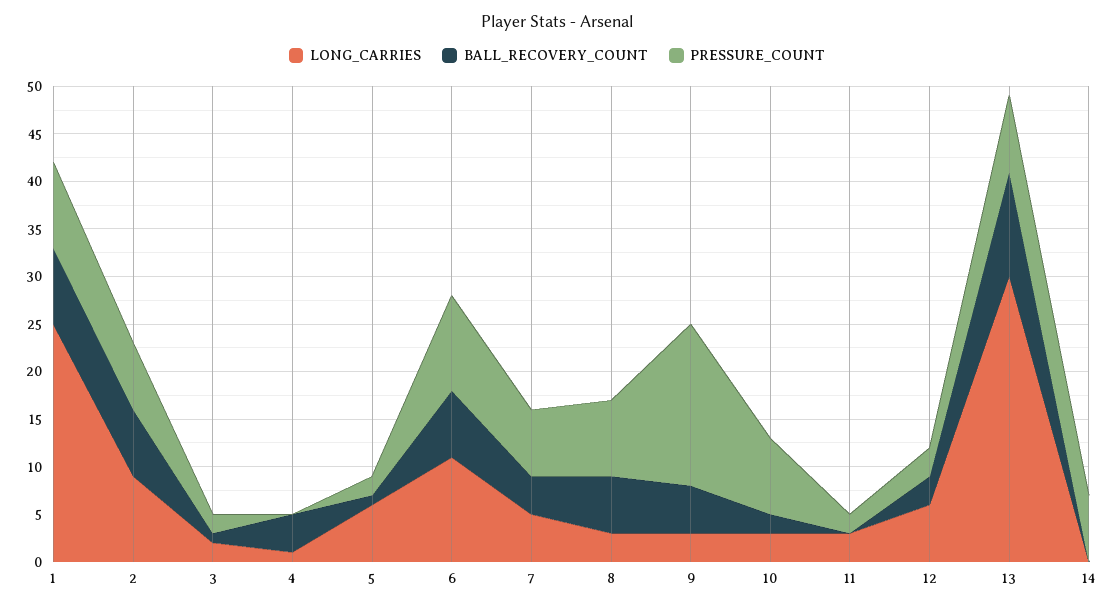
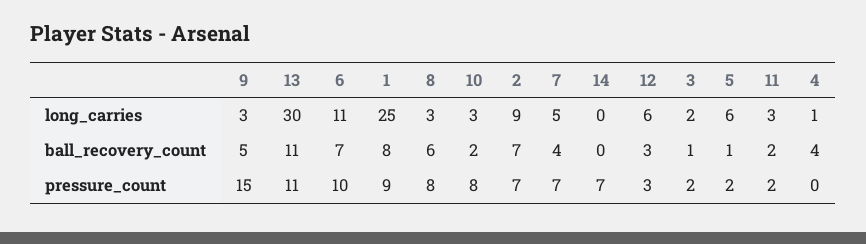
  {
    "LONG_CARRIES": {
      "1": 25,
      "2": 9,
      "3": 2,
      "4": 1,
      "5": 6,
      "6": 11,
      "7": 5,
      "8": 3,
      "9": 3,
      "10": 3,
      "11": 3,
      "12": 6,
      "13": 30,
      "14": 0
    },
    "BALL_RECOVERY_COUNT": {
      "1": 8,
      "2": 7,
      "3": 1,
      "4": 4,
      "5": 1,
      "6": 7,
      "7": 4,
      "8": 6,
      "9": 5,
      "10": 2,
-     "11": 0,
+     "11": 2,
      "12": 3,
      "13": 11,
      "14": 0
    },
    "PRESSURE_COUNT": {
      "1": 9,
      "2": 7,
      "3": 2,
      "4": 0,
      "5": 2,
      "6": 10,
      "7": 7,
      "8": 8,
-     "9": 17,
+     "9": 15,
      "10": 8,
      "11": 2,
      "12": 3,
-     "13": 8,
+     "13": 11,
      "14": 7
    }
  }

